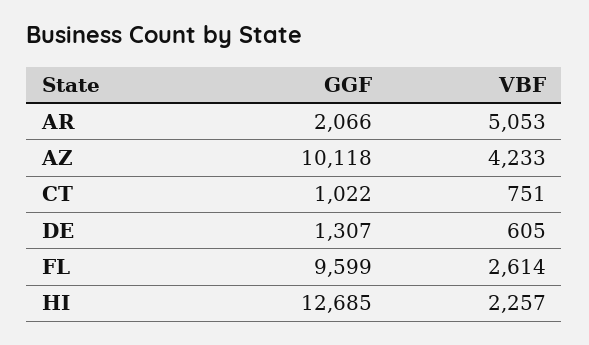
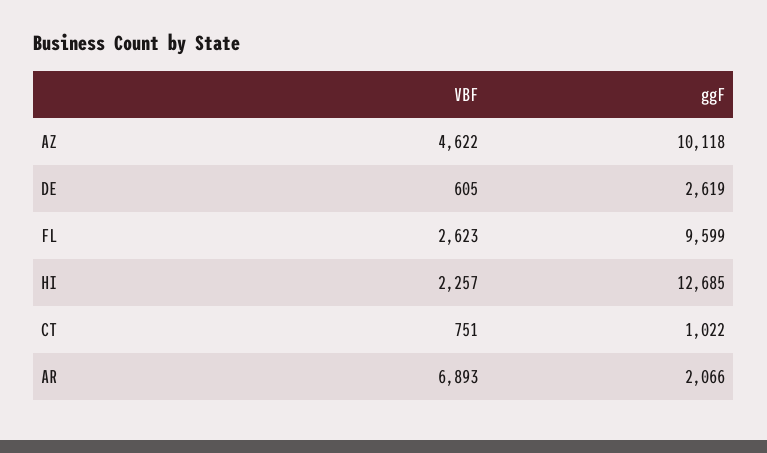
  {
    "GGF": {
      "AR": 2066,
      "AZ": 10118,
      "CT": 1022,
-     "DE": 1307,
+     "DE": 2619,
      "FL": 9599,
      "HI": 12685
    },
    "VBF": {
-     "AR": 5053,
+     "AR": 6893,
-     "AZ": 4233,
+     "AZ": 4622,
      "CT": 751,
      "DE": 605,
-     "FL": 2614,
+     "FL": 2623,
      "HI": 2257
    }
  }

